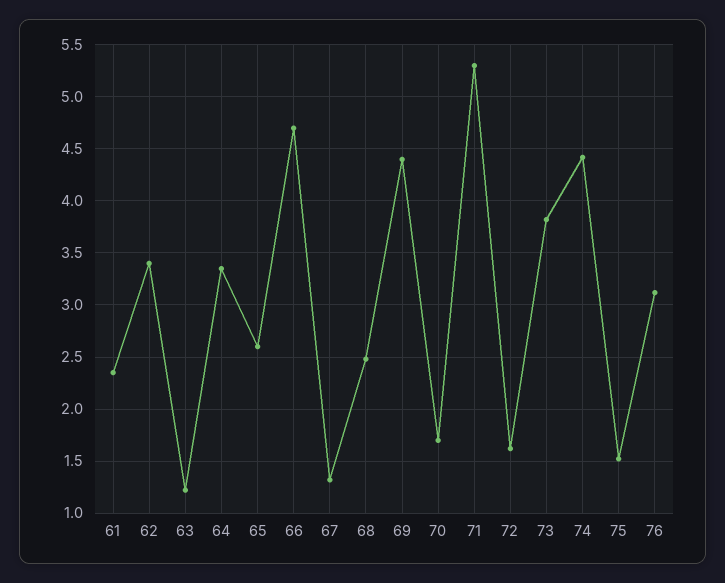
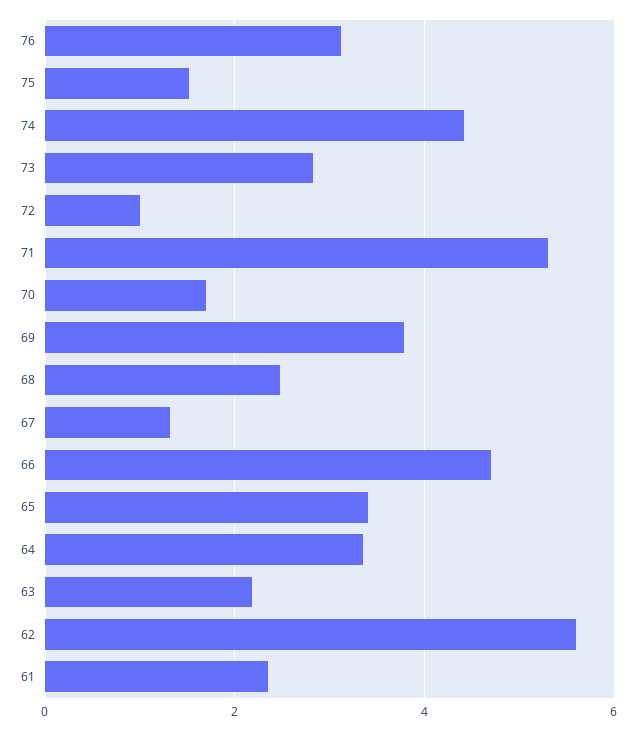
  {
    "61": 2.4,
-   "62": 3.4,
+   "62": 5.6,
-   "63": 1.2,
+   "63": 2.2,
    "64": 3.4,
-   "65": 2.6,
+   "65": 3.4,
    "66": 4.7,
    "67": 1.3,
    "68": 2.5,
-   "69": 4.4,
+   "69": 3.8,
    "70": 1.7,
    "71": 5.3,
-   "72": 1.6,
+   "72": 1,
-   "73": 3.8,
+   "73": 2.8,
    "74": 4.4,
    "75": 1.5,
    "76": 3.1
  }

